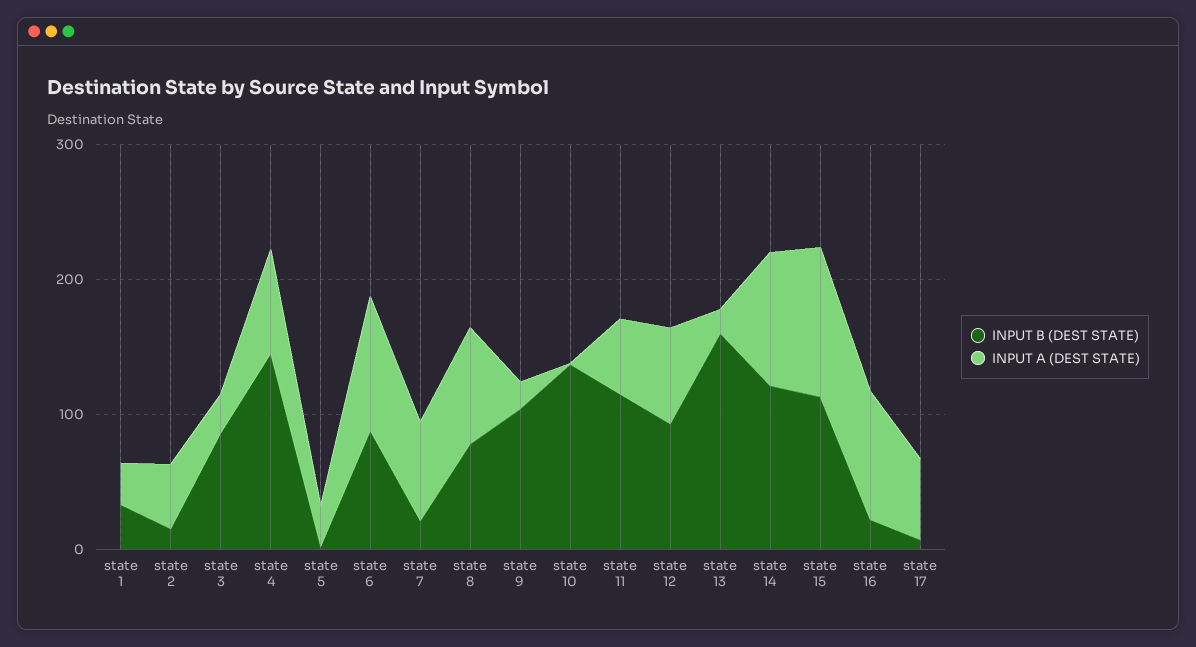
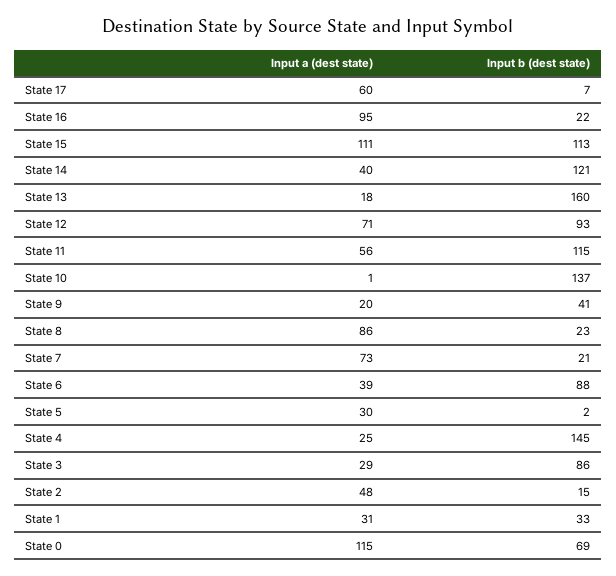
  {
    "INPUT B (DEST STATE)": {
      "state 1": 33,
      "state 2": 15,
      "state 3": 86,
      "state 4": 145,
      "state 5": 2,
      "state 6": 88,
      "state 7": 21,
-     "state 8": 80,
+     "state 8": 23,
-     "state 9": 100,
+     "state 9": 41,
      "state 10": 137,
      "state 11": 115,
      "state 12": 93,
      "state 13": 160,
      "state 14": 121,
      "state 15": 113,
      "state 16": 22,
-     "state 17": 7
+     "state 17": 7,
+     "State 0": 69
    },
    "INPUT A (DEST STATE)": {
      "state 1": 31,
      "state 2": 48,
      "state 3": 29,
-     "state 4": 80,
+     "state 4": 25,
      "state 5": 30,
-     "state 6": 100,
+     "state 6": 39,
      "state 7": 73,
      "state 8": 86,
      "state 9": 20,
      "state 10": 1,
      "state 11": 56,
      "state 12": 71,
      "state 13": 18,
-     "state 14": 100,
+     "state 14": 40,
      "state 15": 111,
      "state 16": 95,
-     "state 17": 60
+     "state 17": 60,
+     "State 0": 115
    }
  }

